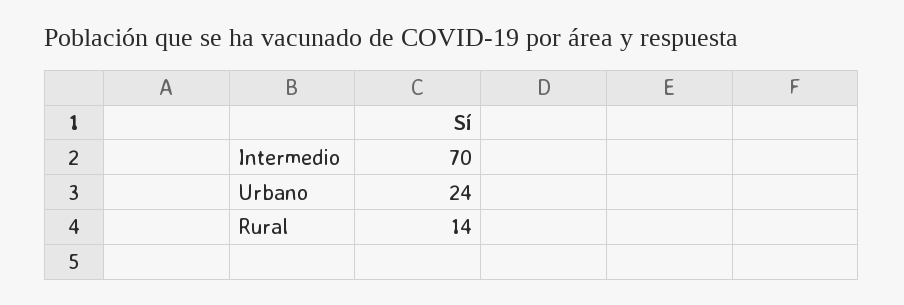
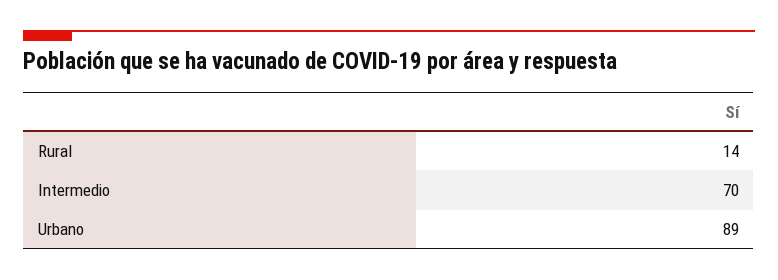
  {
    "Intermedio": 70,
-   "Urbano": 24,
+   "Urbano": 89,
    "Rural": 14
  }

